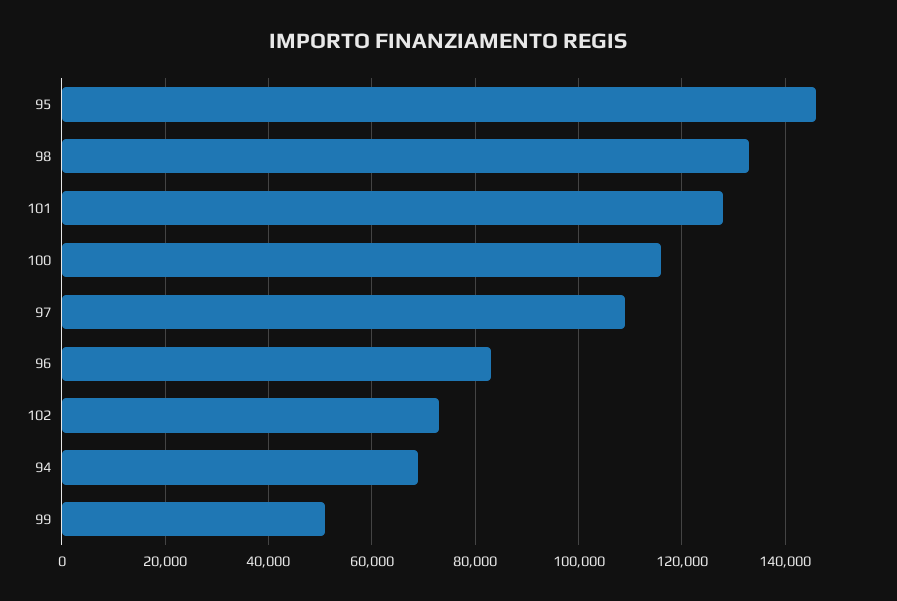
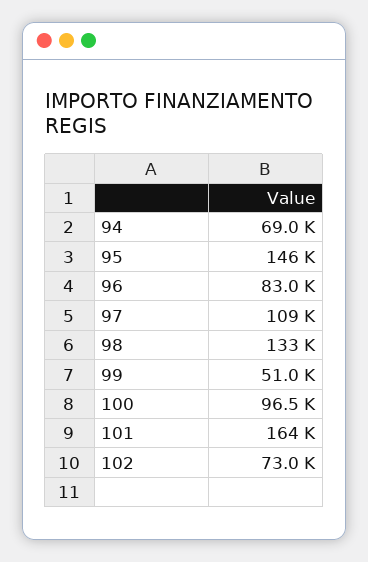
  {
    "95": 146000,
    "98": 133000,
-   "101": 128000,
+   "101": 164000,
-   "100": 116000,
+   "100": 96500,
    "97": 109000,
    "96": 83000,
    "102": 73000,
    "94": 69000,
    "99": 51000
  }

